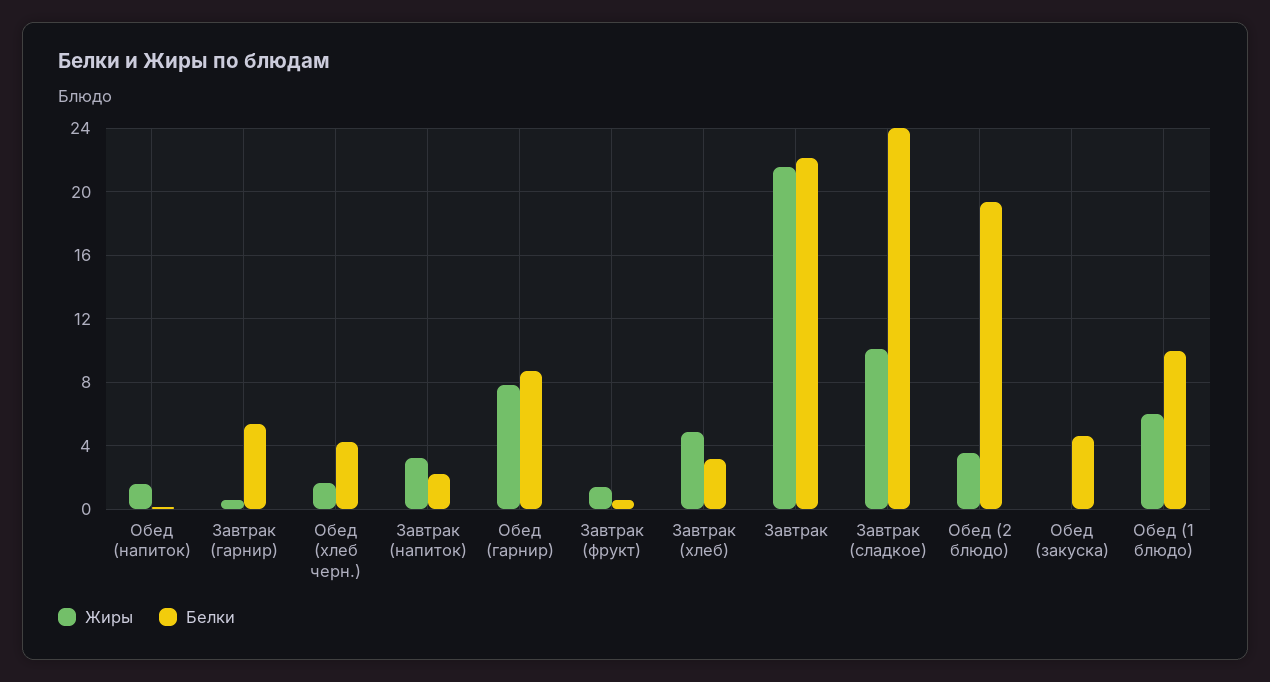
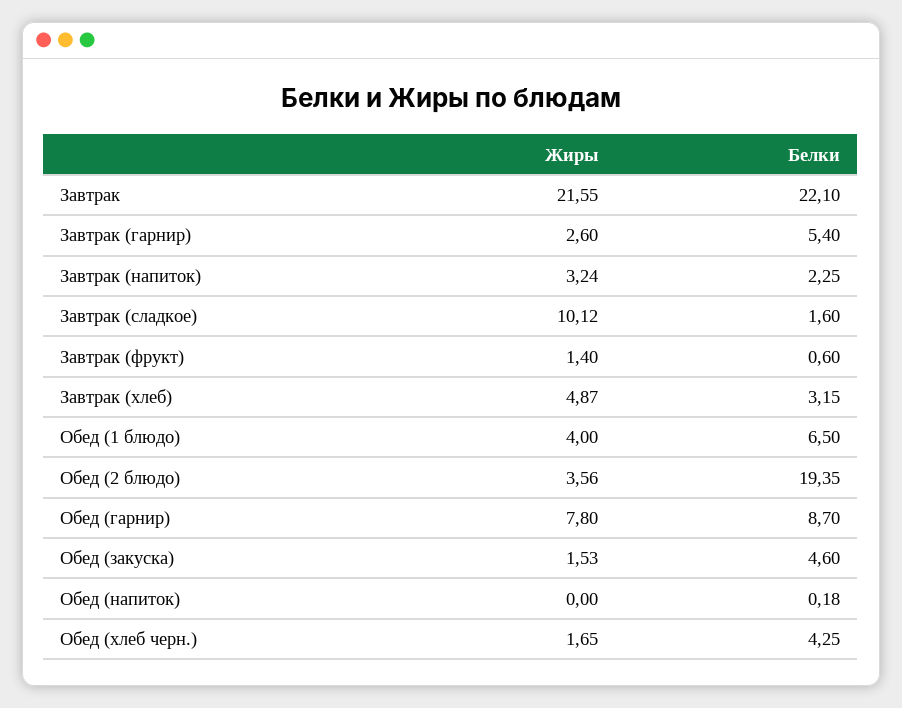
  {
    "Жиры": {
-     "Обед (напиток)": 1.5,
+     "Обед (напиток)": 0,
-     "Завтрак (гарнир)": 0.5,
+     "Завтрак (гарнир)": 2.6,
      "Обед (хлеб черн.)": 1.65,
      "Завтрак (напиток)": 3.24,
      "Обед (гарнир)": 7.8,
      "Завтрак (фрукт)": 1.4,
      "Завтрак (хлеб)": 4.87,
      "Завтрак": 21.55,
      "Завтрак (сладкое)": 10.12,
      "Обед (2 блюдо)": 3.56,
-     "Обед (закуска)": 0,
+     "Обед (закуска)": 1.53,
-     "Обед (1 блюдо)": 6
+     "Обед (1 блюдо)": 4
    },
    "Белки": {
      "Обед (напиток)": 0.18,
      "Завтрак (гарнир)": 5.4,
      "Обед (хлеб черн.)": 4.25,
      "Завтрак (напиток)": 2.25,
      "Обед (гарнир)": 8.7,
      "Завтрак (фрукт)": 0.6,
      "Завтрак (хлеб)": 3.15,
      "Завтрак": 22.1,
-     "Завтрак (сладкое)": 24,
+     "Завтрак (сладкое)": 1.6,
      "Обед (2 блюдо)": 19.35,
      "Обед (закуска)": 4.6,
-     "Обед (1 блюдо)": 10
+     "Обед (1 блюдо)": 6.5
    }
  }

